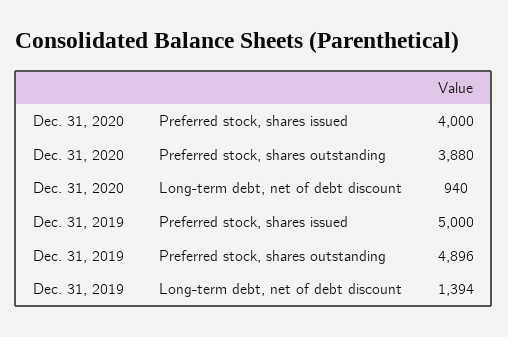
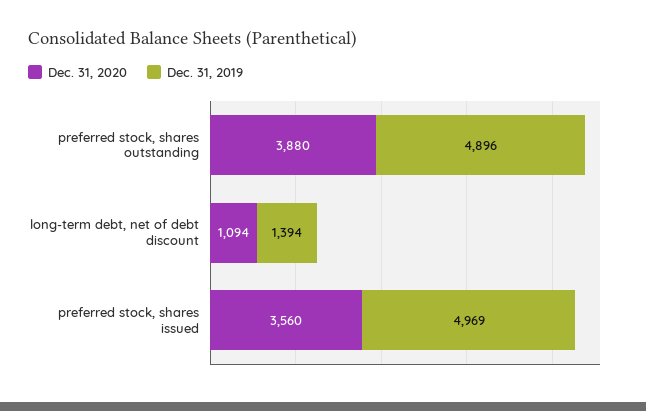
  {
    "Dec. 31, 2020": {
-     "Preferred stock, shares issued": 4000,
+     "Preferred stock, shares issued": 3560,
      "Preferred stock, shares outstanding": 3880,
-     "Long-term debt, net of debt discount": 940
+     "Long-term debt, net of debt discount": 1094
    },
    "Dec. 31, 2019": {
-     "Preferred stock, shares issued": 5000,
+     "Preferred stock, shares issued": 4969,
      "Preferred stock, shares outstanding": 4896,
      "Long-term debt, net of debt discount": 1394
    }
  }

